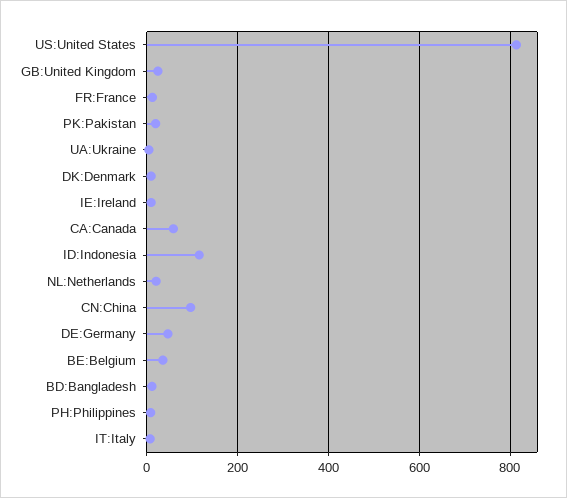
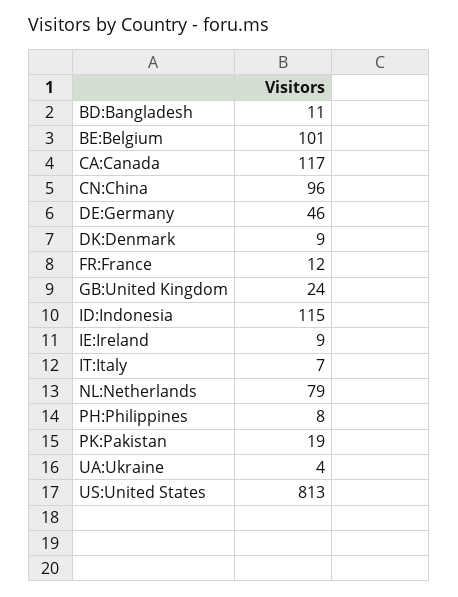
  {
    "US:United States": 813,
    "GB:United Kingdom": 24,
    "FR:France": 12,
    "PK:Pakistan": 19,
    "UA:Ukraine": 4,
    "DK:Denmark": 9,
    "IE:Ireland": 9,
-   "CA:Canada": 60,
+   "CA:Canada": 117,
    "ID:Indonesia": 115,
-   "NL:Netherlands": 20,
+   "NL:Netherlands": 79,
    "CN:China": 96,
    "DE:Germany": 46,
-   "BE:Belgium": 40,
+   "BE:Belgium": 101,
    "BD:Bangladesh": 11,
    "PH:Philippines": 8,
    "IT:Italy": 7
  }

